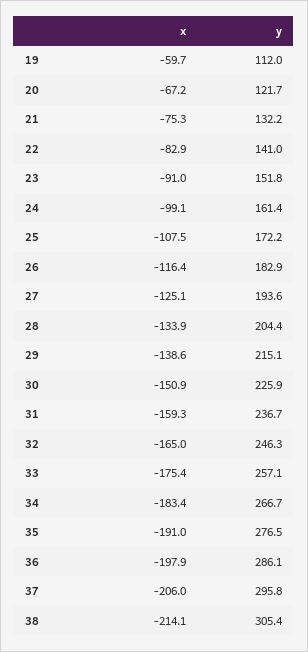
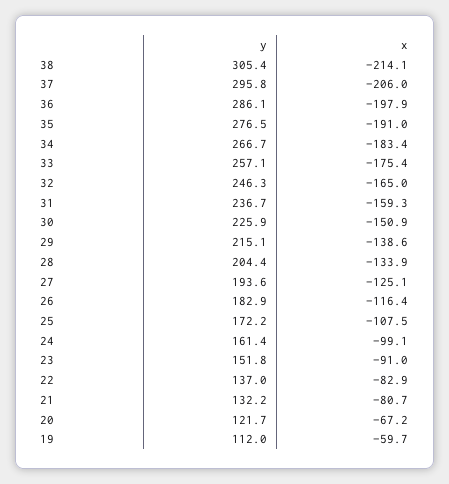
  {
    "x": {
      "19": -59.7,
      "20": -67.2,
-     "21": -75.3,
+     "21": -80.7,
      "22": -82.9,
      "23": -91,
      "24": -99.1,
      "25": -107.5,
      "26": -116.4,
      "27": -125.1,
      "28": -133.9,
      "29": -138.6,
      "30": -150.9,
      "31": -159.3,
      "32": -165,
      "33": -175.4,
      "34": -183.4,
      "35": -191,
      "36": -197.9,
      "37": -206,
      "38": -214.1
    },
    "y": {
      "19": 112,
      "20": 121.7,
      "21": 132.2,
-     "22": 141,
+     "22": 137,
      "23": 151.8,
      "24": 161.4,
      "25": 172.2,
      "26": 182.9,
      "27": 193.6,
      "28": 204.4,
      "29": 215.1,
      "30": 225.9,
      "31": 236.7,
      "32": 246.3,
      "33": 257.1,
      "34": 266.7,
      "35": 276.5,
      "36": 286.1,
      "37": 295.8,
      "38": 305.4
    }
  }

